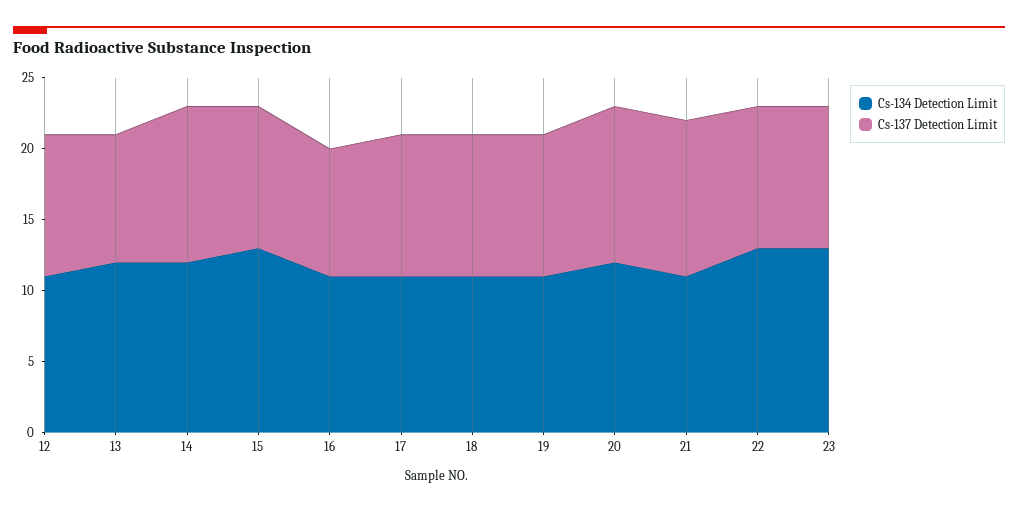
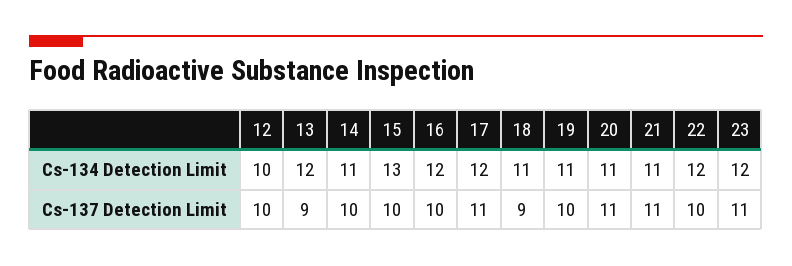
  {
    "Cs-134 Detection Limit": {
-     "12": 11,
+     "12": 10,
      "13": 12,
-     "14": 12,
+     "14": 11,
      "15": 13,
-     "16": 11,
+     "16": 12,
-     "17": 11,
+     "17": 12,
      "18": 11,
      "19": 11,
-     "20": 12,
+     "20": 11,
      "21": 11,
-     "22": 13,
+     "22": 12,
-     "23": 13
+     "23": 12
    },
    "Cs-137 Detection Limit": {
      "12": 10,
      "13": 9,
-     "14": 11,
+     "14": 10,
      "15": 10,
-     "16": 9,
+     "16": 10,
-     "17": 10,
+     "17": 11,
-     "18": 10,
+     "18": 9,
      "19": 10,
      "20": 11,
      "21": 11,
      "22": 10,
-     "23": 10
+     "23": 11
    }
  }

